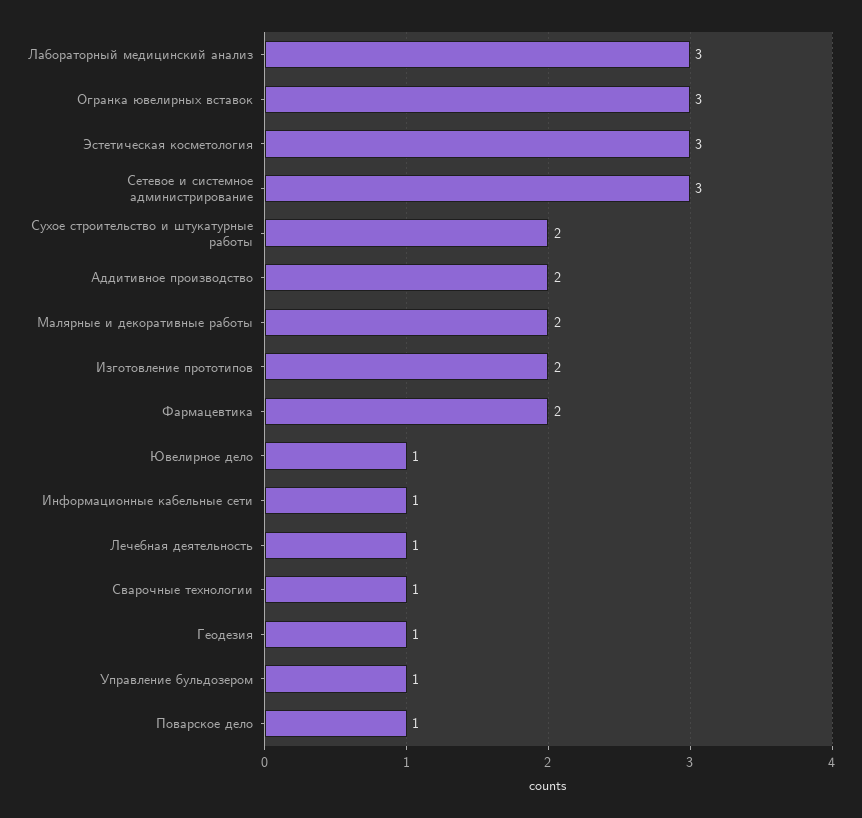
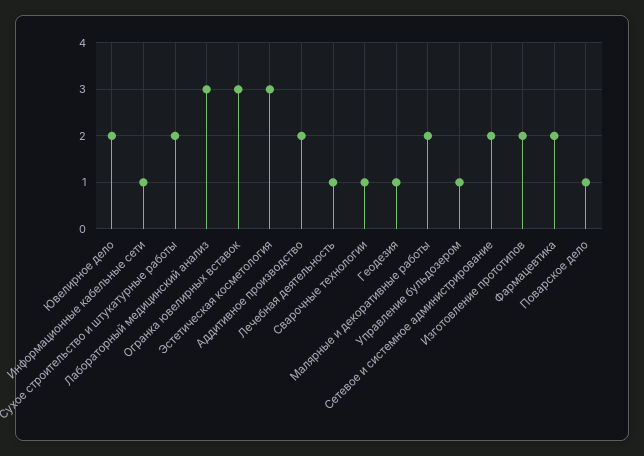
  {
    "Лабораторный медицинский анализ": 3,
    "Огранка ювелирных вставок": 3,
    "Эстетическая косметология": 3,
-   "Сетевое и системное администрирование": 3,
+   "Сетевое и системное администрирование": 2,
    "Сухое строительство и штукатурные работы": 2,
    "Аддитивное производство": 2,
    "Малярные и декоративные работы": 2,
    "Изготовление прототипов": 2,
    "Фармацевтика": 2,
-   "Ювелирное дело": 1,
+   "Ювелирное дело": 2,
    "Информационные кабельные сети": 1,
    "Лечебная деятельность": 1,
    "Сварочные технологии": 1,
    "Геодезия": 1,
    "Управление бульдозером": 1,
    "Поварское дело": 1
  }

